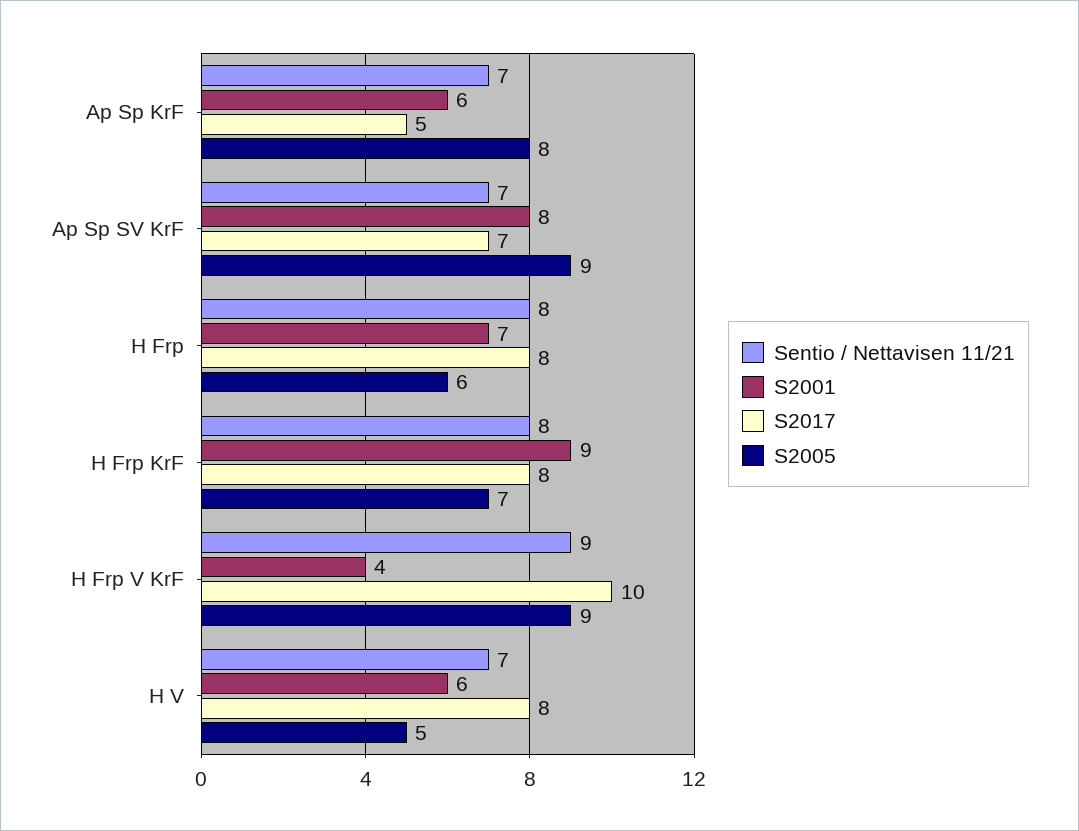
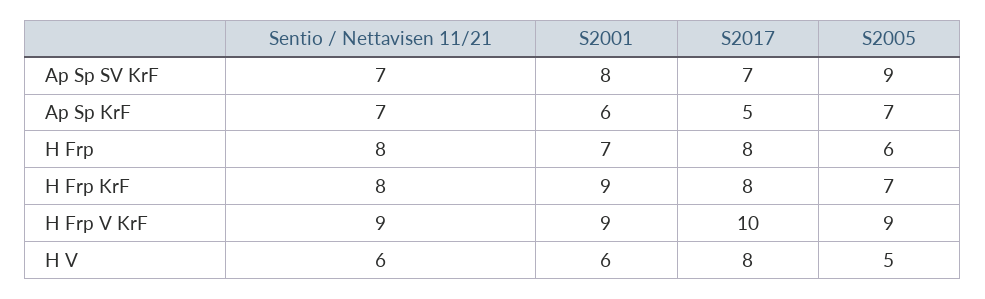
  {
    "Sentio / Nettavisen 11/21": {
      "Ap Sp KrF": 7,
      "Ap Sp SV KrF": 7,
      "H Frp": 8,
      "H Frp KrF": 8,
      "H Frp V KrF": 9,
-     "H V": 7
+     "H V": 6
    },
    "S2001": {
      "Ap Sp KrF": 6,
      "Ap Sp SV KrF": 8,
      "H Frp": 7,
      "H Frp KrF": 9,
-     "H Frp V KrF": 4,
+     "H Frp V KrF": 9,
      "H V": 6
    },
    "S2017": {
      "Ap Sp KrF": 5,
      "Ap Sp SV KrF": 7,
      "H Frp": 8,
      "H Frp KrF": 8,
      "H Frp V KrF": 10,
      "H V": 8
    },
    "S2005": {
-     "Ap Sp KrF": 8,
+     "Ap Sp KrF": 7,
      "Ap Sp SV KrF": 9,
      "H Frp": 6,
      "H Frp KrF": 7,
      "H Frp V KrF": 9,
      "H V": 5
    }
  }

